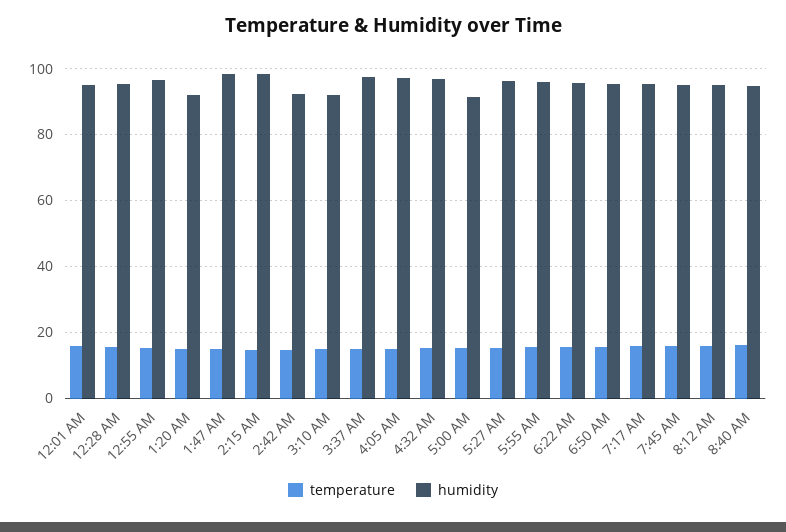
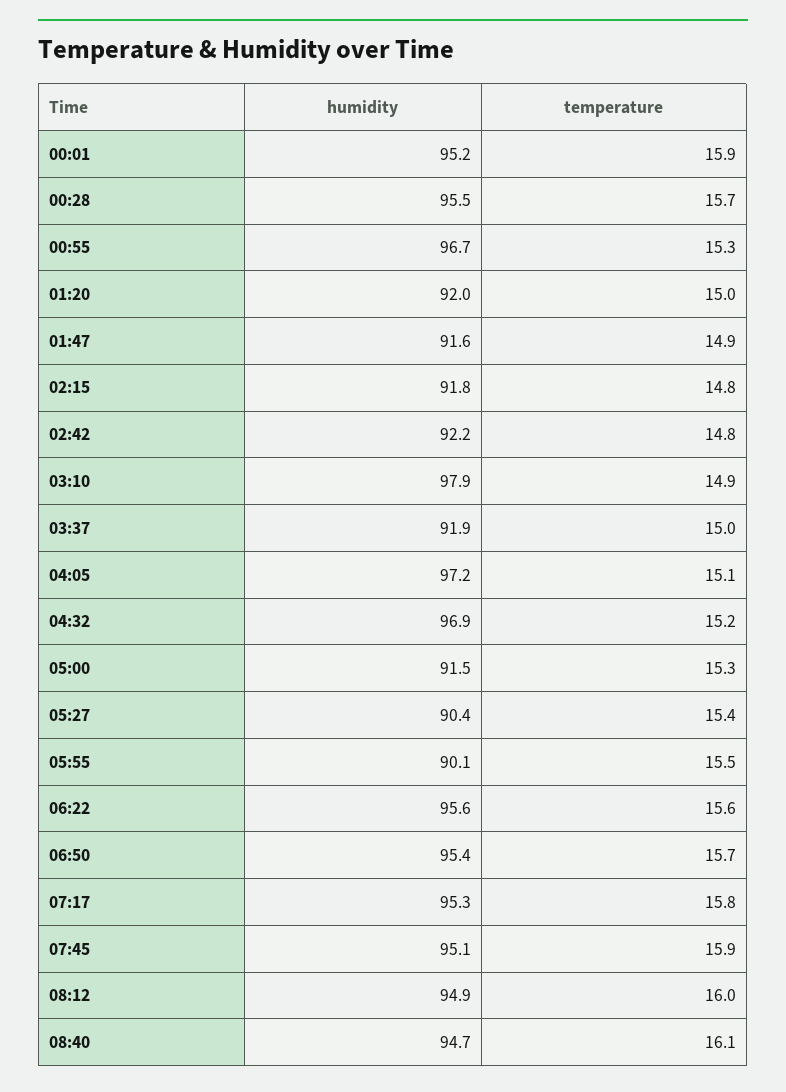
  {
    "temperature": {
      "12:01 AM": 15.9,
      "12:28 AM": 15.7,
      "12:55 AM": 15.3,
      "1:20 AM": 15,
      "1:47 AM": 14.9,
      "2:15 AM": 14.8,
      "2:42 AM": 14.8,
      "3:10 AM": 14.9,
      "3:37 AM": 15,
      "4:05 AM": 15.1,
      "4:32 AM": 15.2,
      "5:00 AM": 15.3,
      "5:27 AM": 15.4,
      "5:55 AM": 15.5,
      "6:22 AM": 15.6,
      "6:50 AM": 15.7,
      "7:17 AM": 15.8,
      "7:45 AM": 15.9,
      "8:12 AM": 16,
      "8:40 AM": 16.1
    },
    "humidity": {
      "12:01 AM": 95.2,
      "12:28 AM": 95.5,
      "12:55 AM": 96.7,
      "1:20 AM": 92,
-     "1:47 AM": 98,
+     "1:47 AM": 91.6,
-     "2:15 AM": 98,
+     "2:15 AM": 91.8,
      "2:42 AM": 92.2,
-     "3:10 AM": 92,
+     "3:10 AM": 97.9,
-     "3:37 AM": 98,
+     "3:37 AM": 91.9,
      "4:05 AM": 97.2,
      "4:32 AM": 96.9,
      "5:00 AM": 91.5,
-     "5:27 AM": 96,
+     "5:27 AM": 90.4,
-     "5:55 AM": 96,
+     "5:55 AM": 90.1,
      "6:22 AM": 95.6,
      "6:50 AM": 95.4,
      "7:17 AM": 95.3,
      "7:45 AM": 95.1,
      "8:12 AM": 94.9,
      "8:40 AM": 94.7
    }
  }

